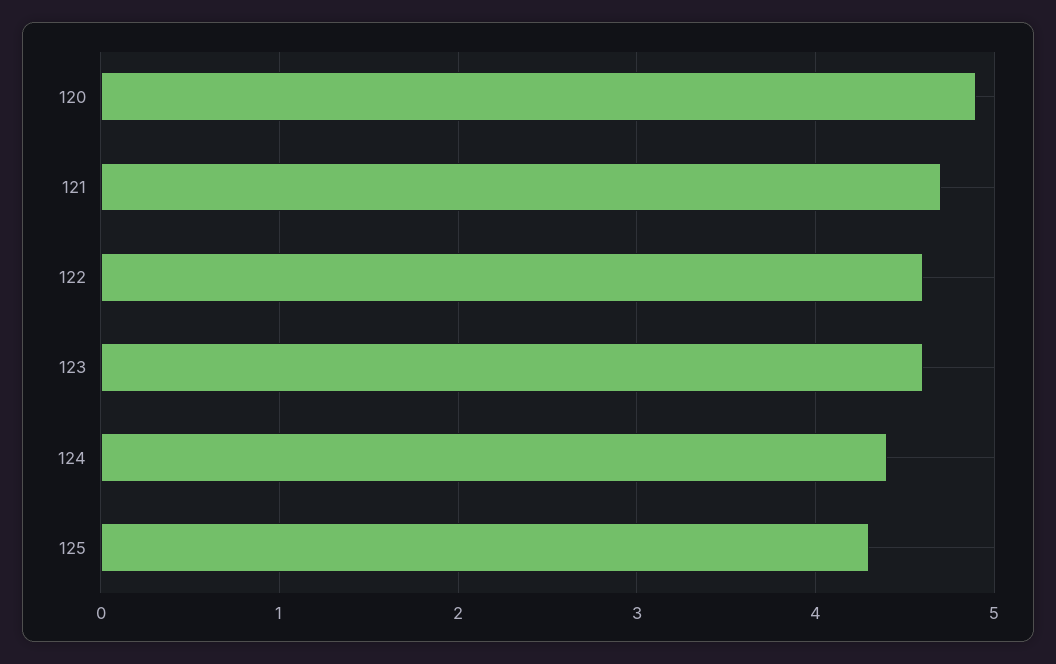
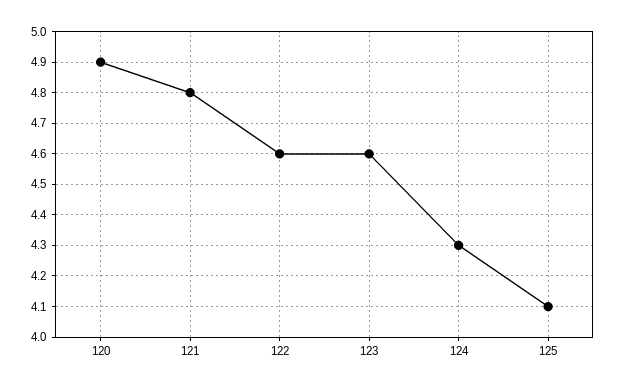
  {
    "120": 4.9,
-   "121": 4.7,
+   "121": 4.8,
    "122": 4.6,
    "123": 4.6,
-   "124": 4.4,
+   "124": 4.3,
-   "125": 4.3
+   "125": 4.1
  }

